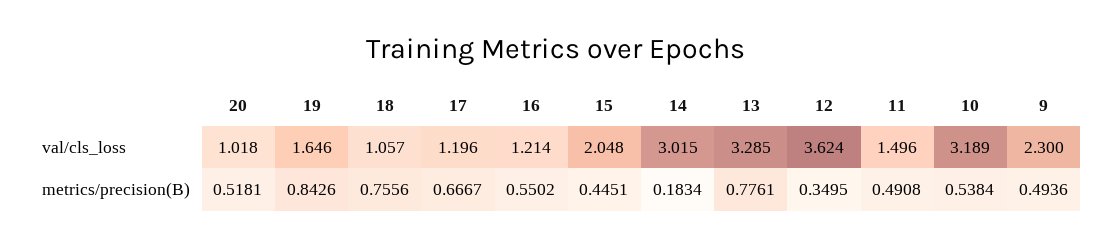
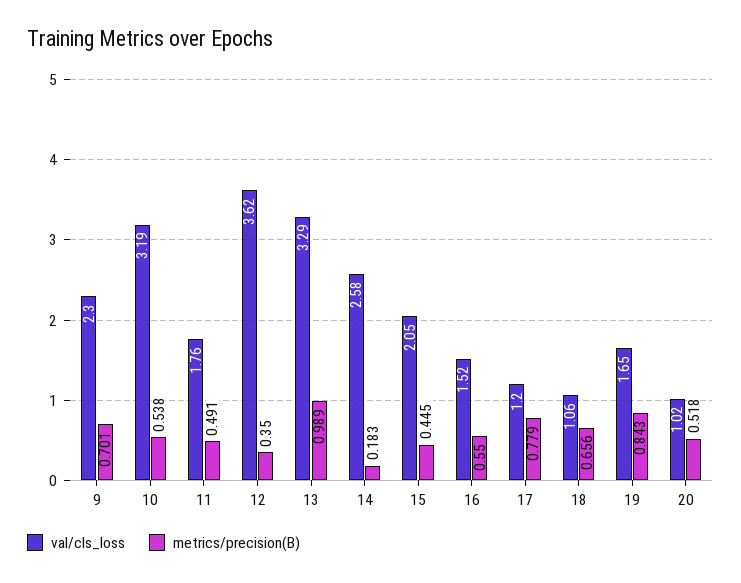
  {
    "val/cls_loss": {
      "20": 1.018,
      "19": 1.646,
      "18": 1.057,
      "17": 1.196,
-     "16": 1.214,
+     "16": 1.52,
      "15": 2.048,
-     "14": 3.015,
+     "14": 2.58,
      "13": 3.285,
      "12": 3.624,
-     "11": 1.496,
+     "11": 1.76,
      "10": 3.189,
      "9": 2.3
    },
    "metrics/precision(B)": {
      "20": 0.5181,
      "19": 0.8426,
-     "18": 0.7556,
+     "18": 0.656,
-     "17": 0.6667,
+     "17": 0.779,
      "16": 0.5502,
      "15": 0.4451,
      "14": 0.1834,
-     "13": 0.7761,
+     "13": 0.989,
      "12": 0.3495,
      "11": 0.4908,
      "10": 0.5384,
-     "9": 0.4936
+     "9": 0.701
    }
  }

